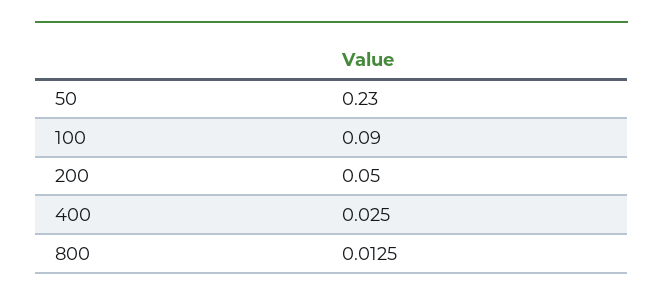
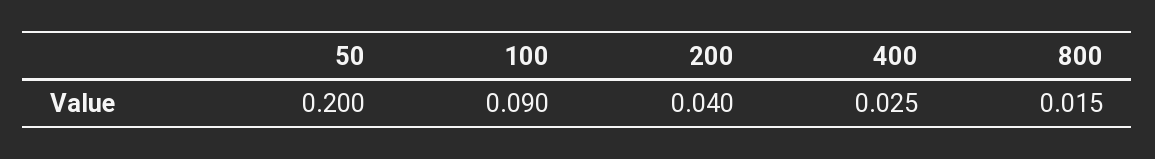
  {
-   "50": 0.23,
+   "50": 0.2,
    "100": 0.09,
-   "200": 0.05,
+   "200": 0.04,
    "400": 0.025,
-   "800": 0.0125
+   "800": 0.015
  }

